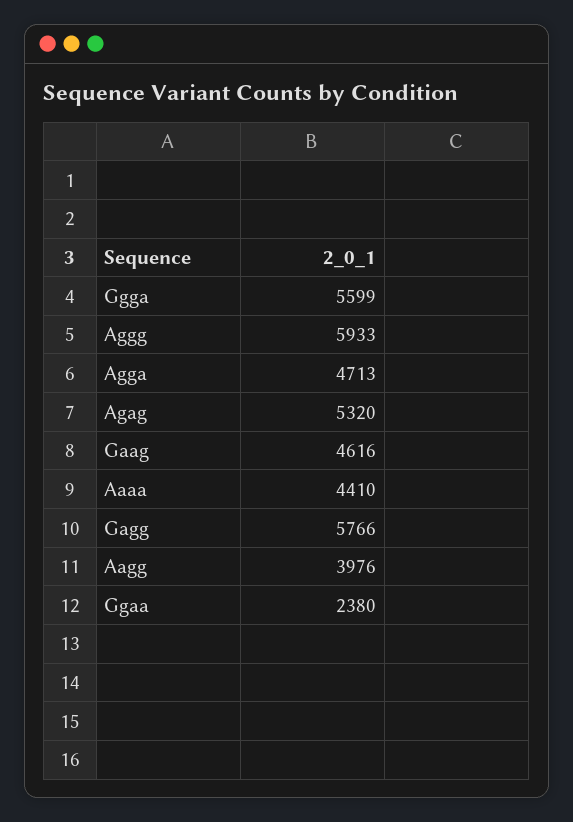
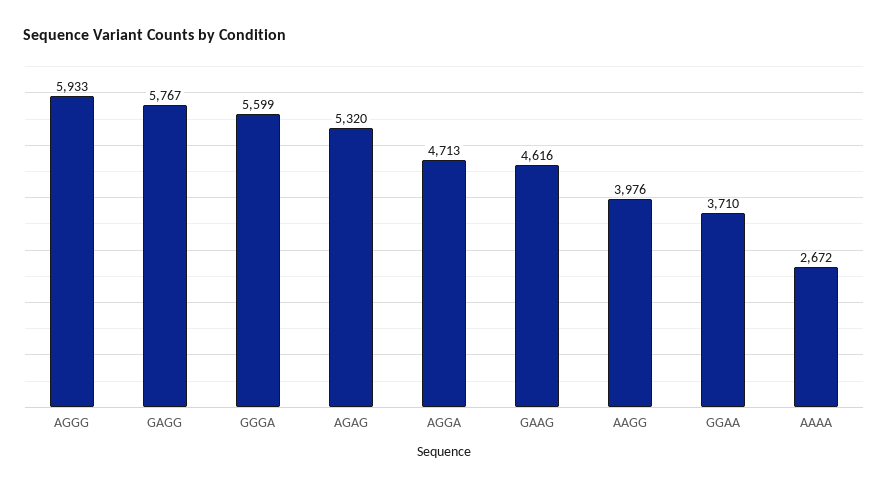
  {
    "Ggga": 5599,
    "Aggg": 5933,
    "Agga": 4713,
    "Agag": 5320,
    "Gaag": 4616,
-   "Aaaa": 4410,
+   "Aaaa": 2672,
-   "Gagg": 5766,
+   "Gagg": 5767,
    "Aagg": 3976,
-   "Ggaa": 2380
+   "Ggaa": 3710
  }

